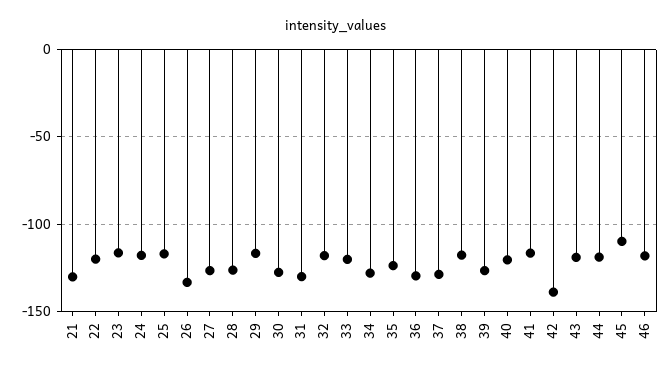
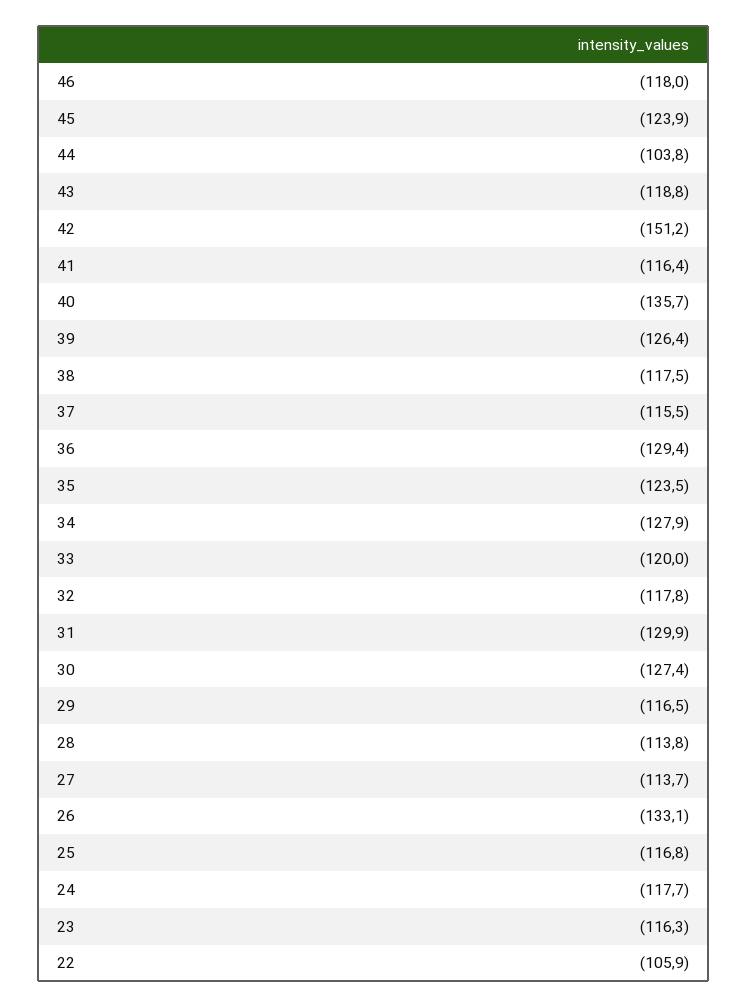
  {
-   "21": -130,
-   "22": -120,
+   "22": -105.9,
    "23": -116.3,
    "24": -117.7,
    "25": -116.8,
    "26": -133.1,
-   "27": -125,
+   "27": -113.7,
-   "28": -125,
+   "28": -113.8,
    "29": -116.5,
    "30": -127.4,
    "31": -129.9,
    "32": -117.8,
    "33": -120,
    "34": -127.9,
    "35": -123.5,
    "36": -129.4,
-   "37": -130,
+   "37": -115.5,
    "38": -117.5,
    "39": -126.4,
-   "40": -120,
+   "40": -135.7,
    "41": -116.4,
-   "42": -140,
+   "42": -151.2,
    "43": -118.8,
-   "44": -120,
+   "44": -103.8,
-   "45": -110,
+   "45": -123.9,
    "46": -118
  }

